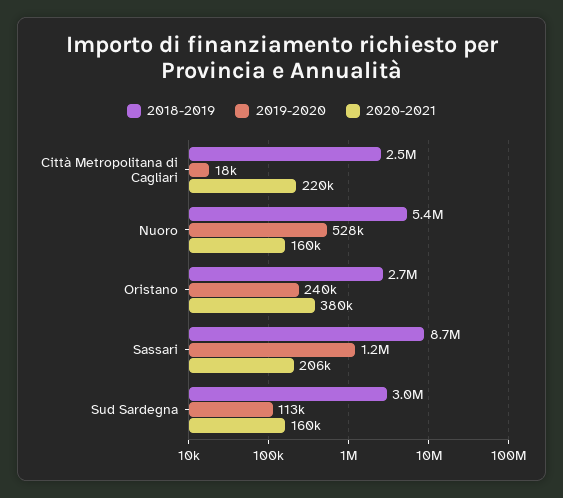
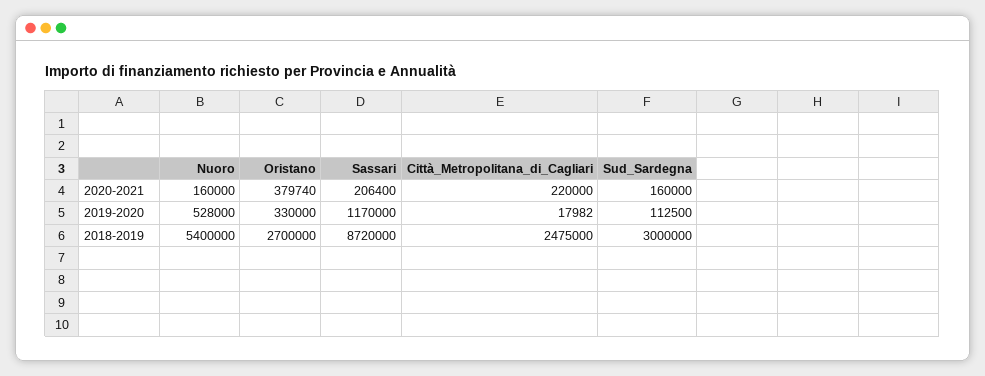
  {
    "2018-2019": {
      "Città Metropolitana di Cagliari": 2475000,
      "Nuoro": 5400000,
      "Oristano": 2700000,
      "Sassari": 8720000,
      "Sud Sardegna": 3000000
    },
    "2019-2020": {
      "Città Metropolitana di Cagliari": 17982,
      "Nuoro": 528000,
-     "Oristano": 240000,
+     "Oristano": 330000,
      "Sassari": 1170000,
      "Sud Sardegna": 112500
    },
    "2020-2021": {
      "Città Metropolitana di Cagliari": 220000,
      "Nuoro": 160000,
      "Oristano": 379740,
      "Sassari": 206400,
      "Sud Sardegna": 160000
    }
  }

